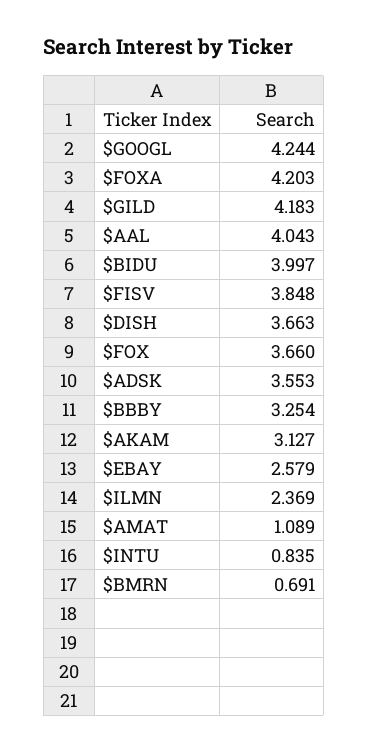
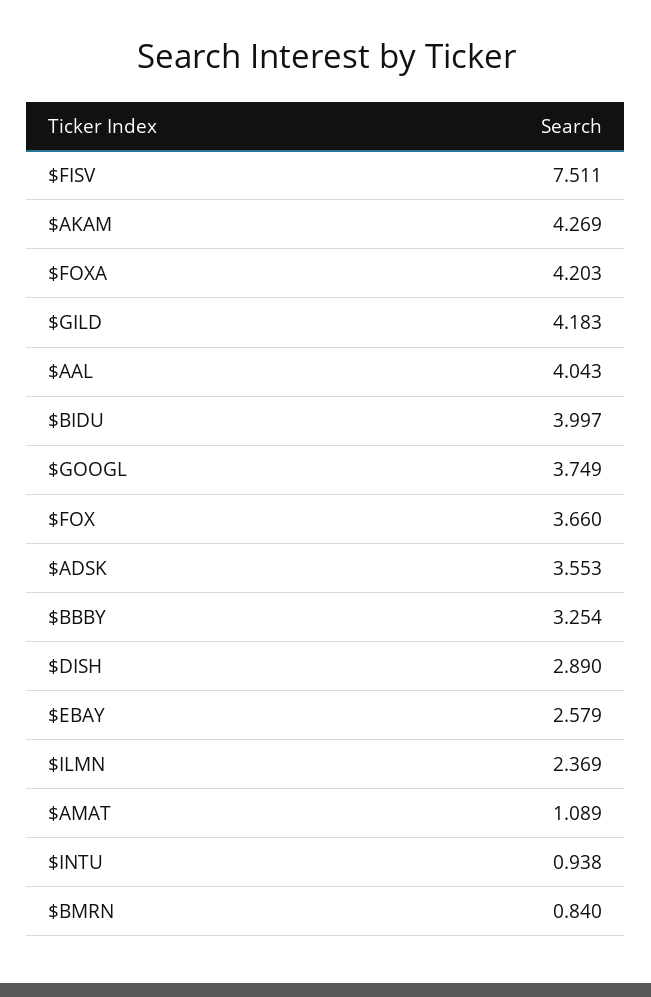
  {
-   "$GOOGL": 4.244,
+   "$GOOGL": 3.749,
    "$FOXA": 4.203,
    "$GILD": 4.183,
    "$AAL": 4.043,
    "$BIDU": 3.997,
-   "$FISV": 3.848,
+   "$FISV": 7.511,
-   "$DISH": 3.663,
+   "$DISH": 2.89,
    "$FOX": 3.66,
    "$ADSK": 3.553,
    "$BBBY": 3.254,
-   "$AKAM": 3.127,
+   "$AKAM": 4.269,
    "$EBAY": 2.579,
    "$ILMN": 2.369,
    "$AMAT": 1.089,
-   "$INTU": 0.835,
+   "$INTU": 0.938,
-   "$BMRN": 0.691
+   "$BMRN": 0.84
  }

